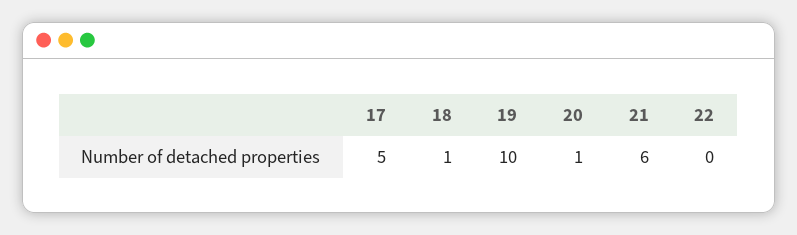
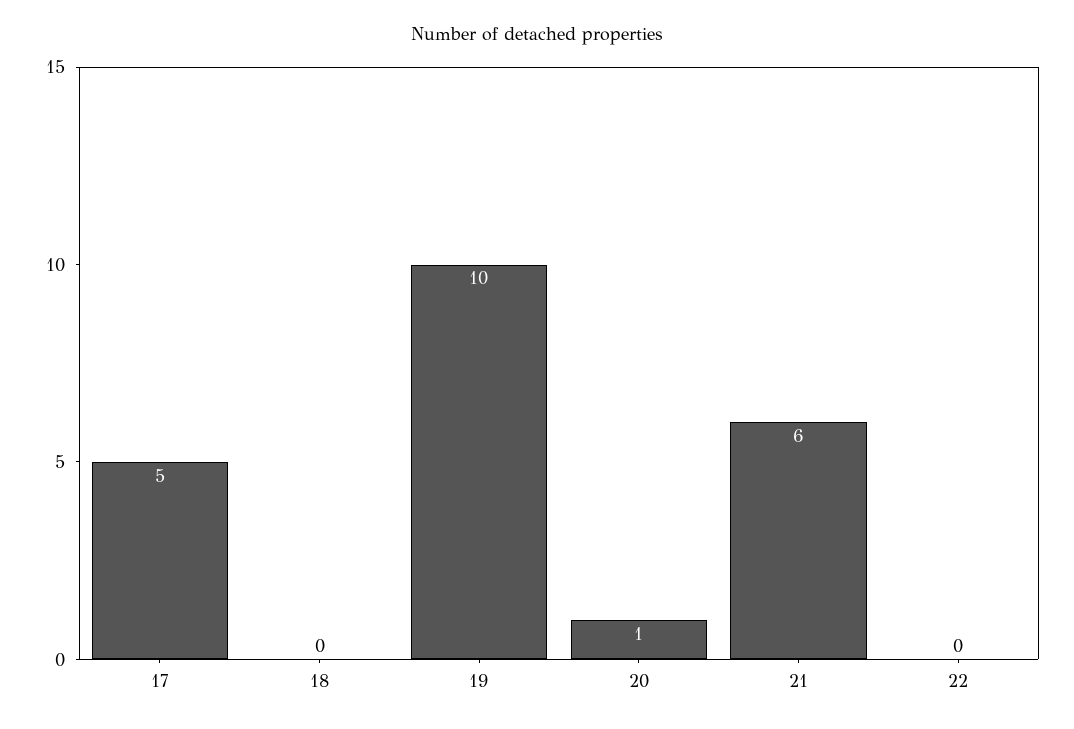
  {
    "17": 5,
-   "18": 1,
+   "18": 0,
    "19": 10,
    "20": 1,
    "21": 6,
    "22": 0
  }

